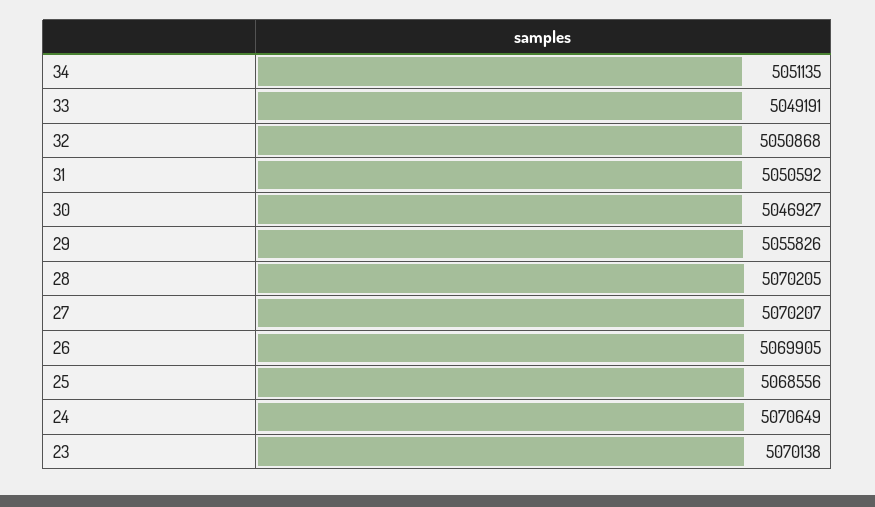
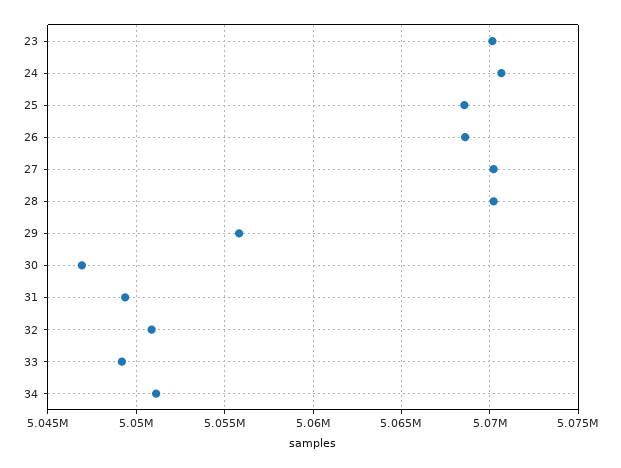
  {
    "34": 5051135,
    "33": 5049191,
    "32": 5050868,
-   "31": 5050592,
+   "31": 5049500,
    "30": 5046927,
    "29": 5055826,
    "28": 5070205,
    "27": 5070207,
-   "26": 5069905,
+   "26": 5068500,
    "25": 5068556,
    "24": 5070649,
    "23": 5070138
  }

